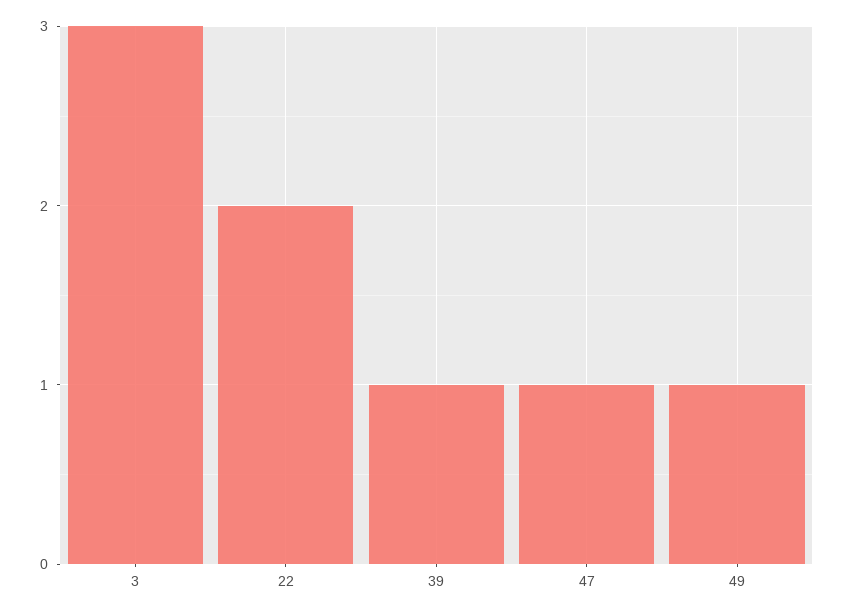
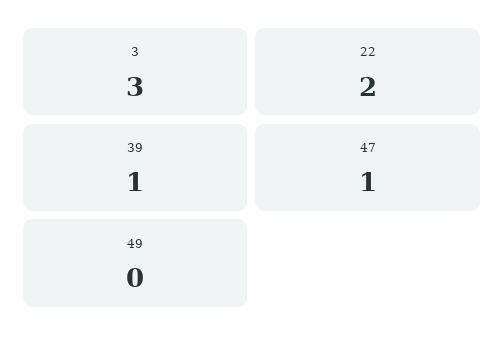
  {
    "3": 3,
    "22": 2,
    "39": 1,
    "47": 1,
-   "49": 1
+   "49": 0
  }

